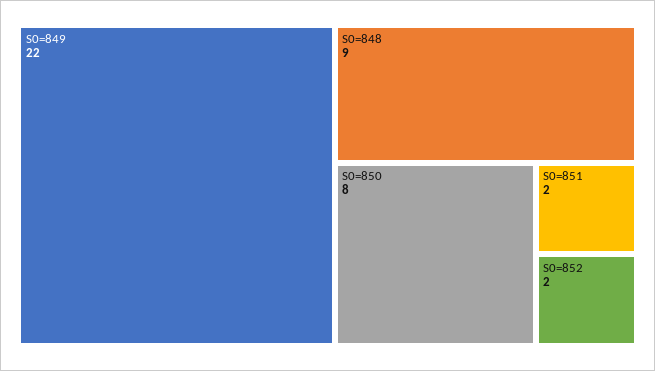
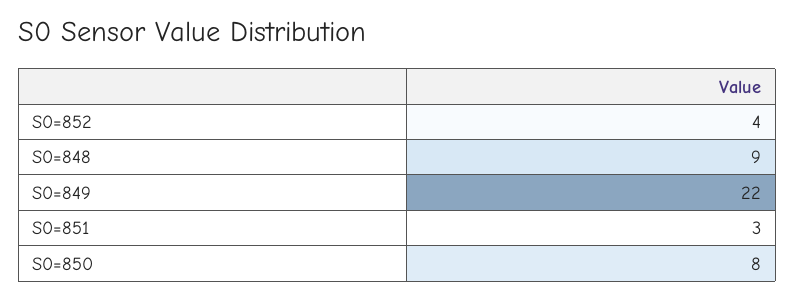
  {
    "S0=849": 22,
    "S0=848": 9,
    "S0=850": 8,
-   "S0=851": 2,
+   "S0=851": 3,
-   "S0=852": 2
+   "S0=852": 4
  }

